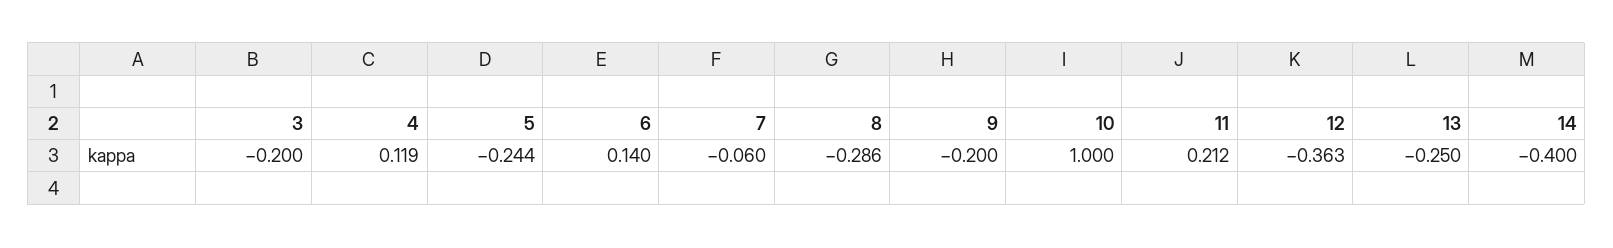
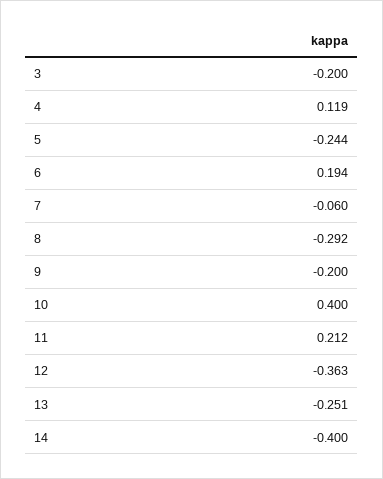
  {
    "3": -0.2,
    "4": 0.119,
    "5": -0.244,
-   "6": 0.14,
+   "6": 0.194,
    "7": -0.06,
-   "8": -0.286,
+   "8": -0.292,
    "9": -0.2,
-   "10": 1,
+   "10": 0.4,
    "11": 0.212,
    "12": -0.363,
-   "13": -0.25,
+   "13": -0.251,
    "14": -0.4
  }

